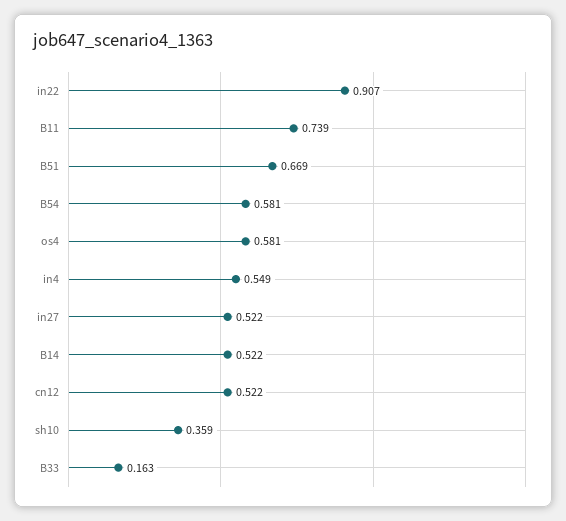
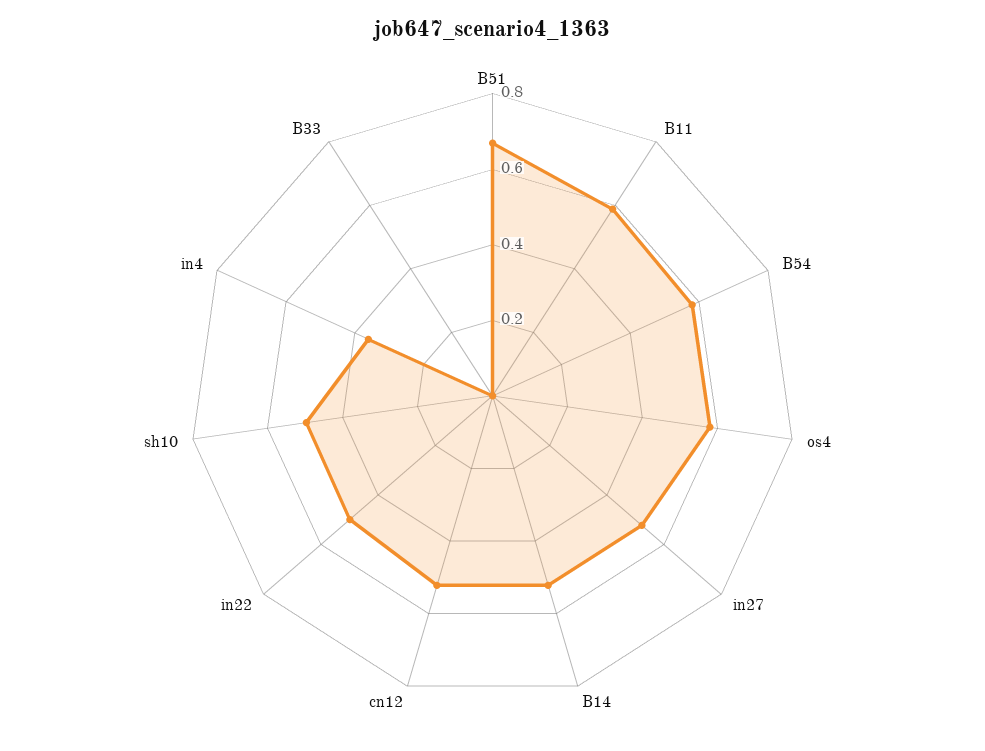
  {
-   "in22": 0.907,
+   "in22": 0.5,
-   "B11": 0.739,
+   "B11": 0.6,
    "B51": 0.669,
    "B54": 0.581,
    "os4": 0.581,
-   "in4": 0.549,
+   "in4": 0.35,
    "in27": 0.522,
    "B14": 0.522,
    "cn12": 0.522,
-   "sh10": 0.359,
+   "sh10": 0.5,
-   "B33": 0.163
+   "B33": 0
  }

